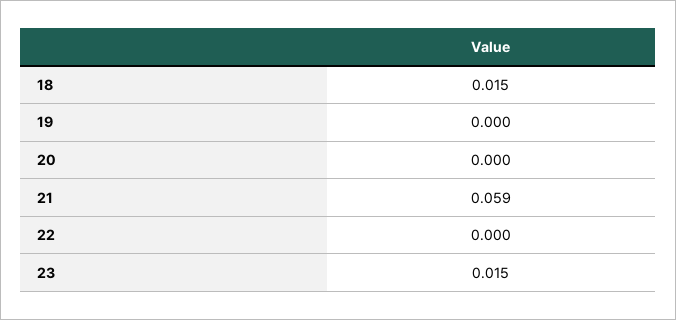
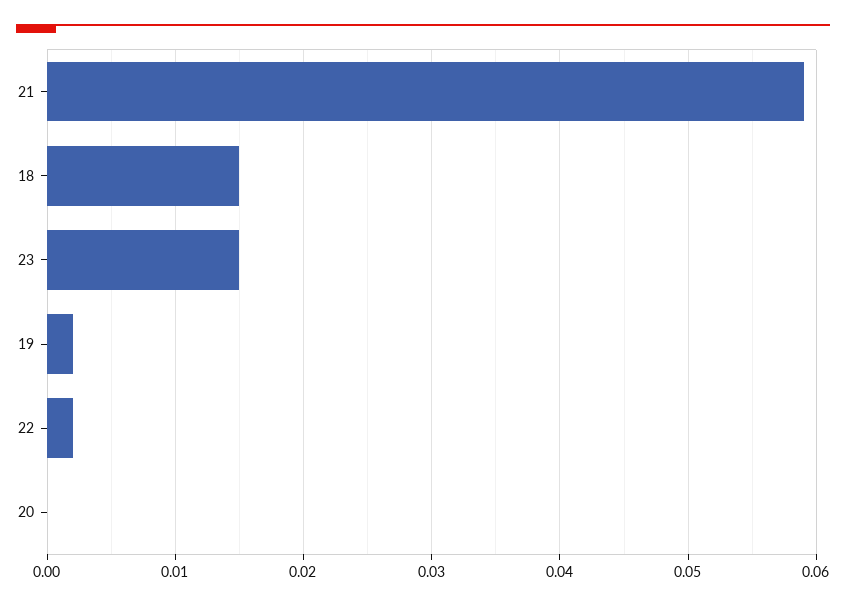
  {
    "18": 0.015,
-   "19": 0,
+   "19": 0.002,
    "20": 0,
    "21": 0.059,
-   "22": 0,
+   "22": 0.002,
    "23": 0.015
  }

